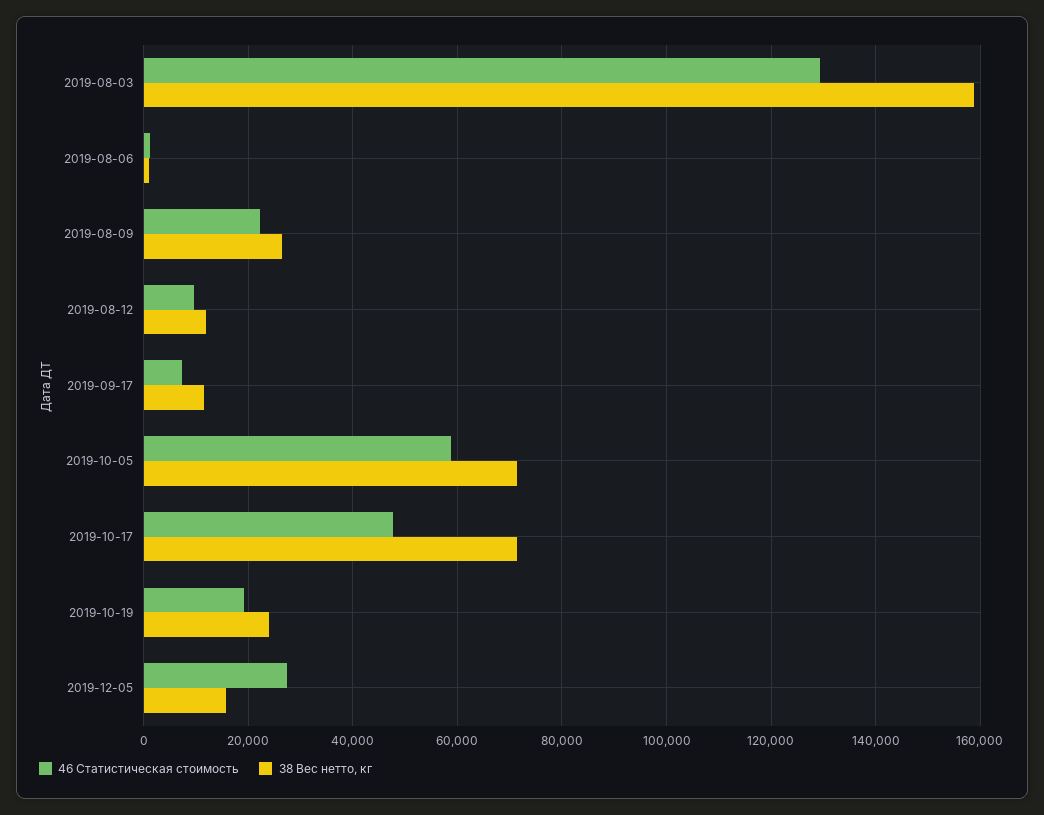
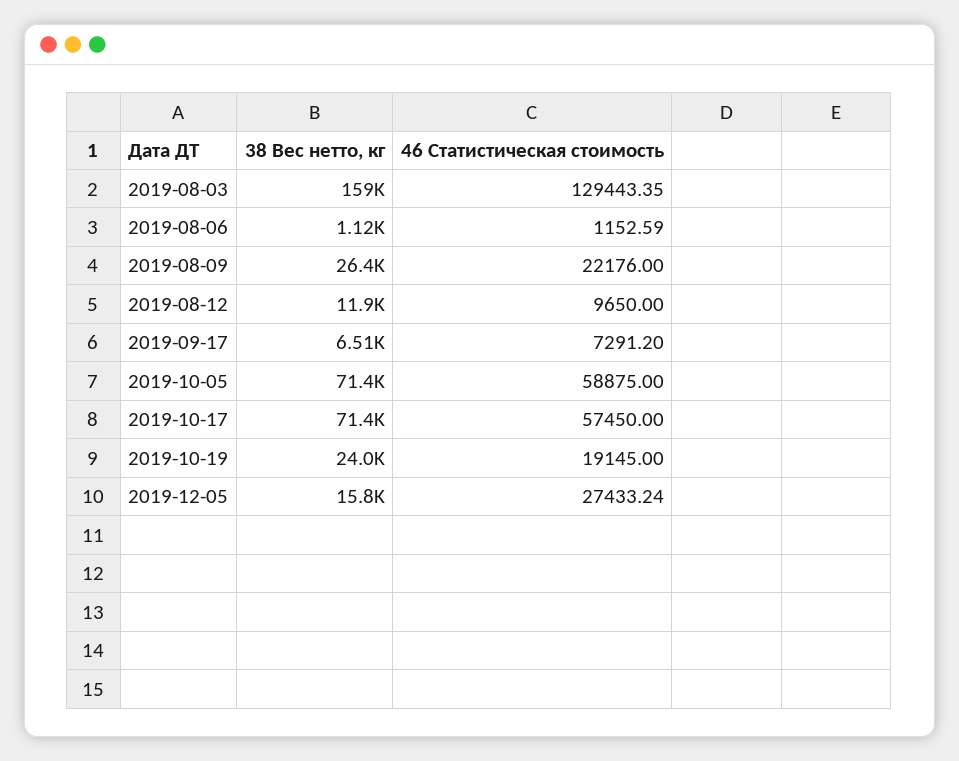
  {
    "46 Статистическая стоимость": {
      "2019-08-03": 129443.35,
      "2019-08-06": 1152.59,
      "2019-08-09": 22176,
      "2019-08-12": 9650,
      "2019-09-17": 7291.2,
      "2019-10-05": 58875,
-     "2019-10-17": 48000,
+     "2019-10-17": 57450,
      "2019-10-19": 19145,
      "2019-12-05": 27433.24
    },
    "38 Вес нетто, кг": {
      "2019-08-03": 159000,
      "2019-08-06": 1120,
      "2019-08-09": 26400,
      "2019-08-12": 11900,
-     "2019-09-17": 12000,
+     "2019-09-17": 6510,
      "2019-10-05": 71400,
      "2019-10-17": 71400,
      "2019-10-19": 24000,
      "2019-12-05": 15800
    }
  }

